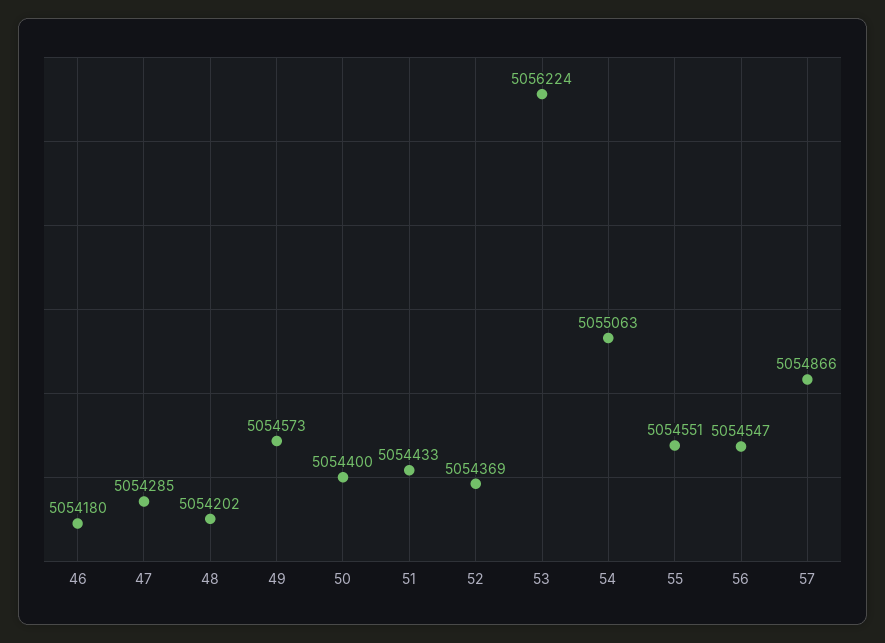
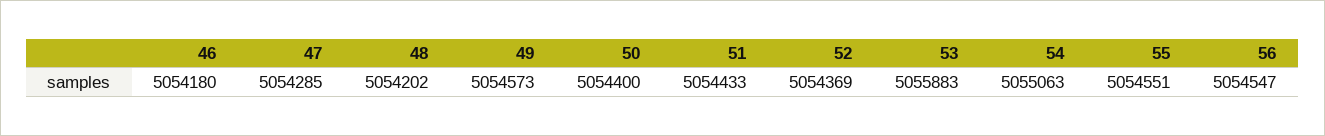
  {
    "46": 5054180,
    "47": 5054285,
    "48": 5054202,
    "49": 5054573,
    "50": 5054400,
    "51": 5054433,
    "52": 5054369,
-   "53": 5056224,
+   "53": 5055883,
    "54": 5055063,
    "55": 5054551,
-   "56": 5054547,
+   "56": 5054547
-   "57": 5054866
  }

